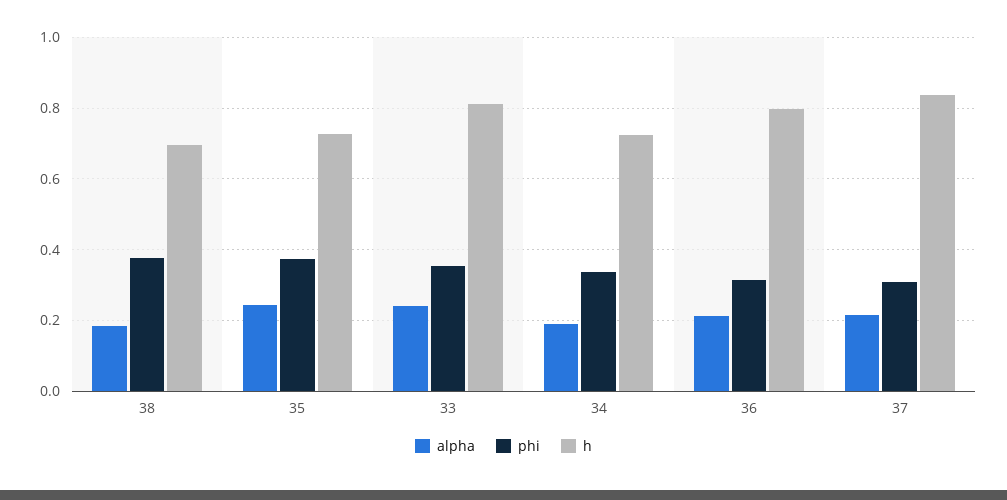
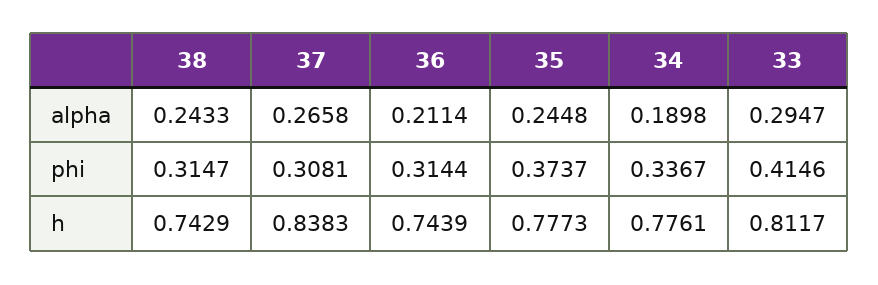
  {
    "alpha": {
-     "38": 0.18,
+     "38": 0.2433,
      "35": 0.2448,
-     "33": 0.24,
+     "33": 0.2947,
      "34": 0.1898,
      "36": 0.2114,
-     "37": 0.22
+     "37": 0.2658
    },
    "phi": {
-     "38": 0.38,
+     "38": 0.3147,
      "35": 0.3737,
-     "33": 0.36,
+     "33": 0.4146,
      "34": 0.3367,
      "36": 0.3144,
      "37": 0.3081
    },
    "h": {
-     "38": 0.7,
+     "38": 0.7429,
-     "35": 0.72,
+     "35": 0.7773,
      "33": 0.8117,
-     "34": 0.72,
+     "34": 0.7761,
-     "36": 0.8,
+     "36": 0.7439,
      "37": 0.8383
    }
  }

